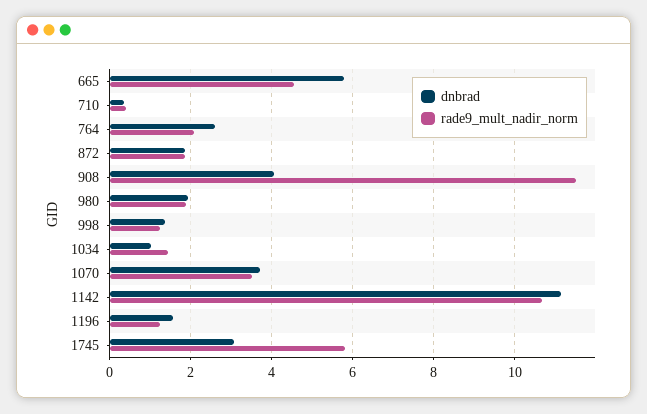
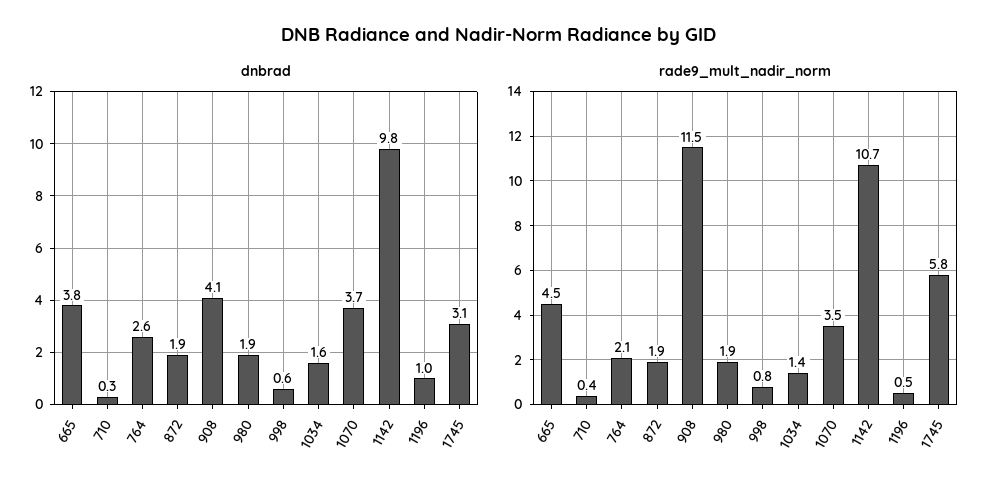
  {
    "dnbrad": {
-     "665": 5.8,
+     "665": 3.8,
      "710": 0.3,
      "764": 2.6,
      "872": 1.9,
      "908": 4.1,
      "980": 1.9,
-     "998": 1.4,
+     "998": 0.6,
-     "1034": 1,
+     "1034": 1.6,
      "1070": 3.7,
-     "1142": 11.2,
+     "1142": 9.8,
-     "1196": 1.6,
+     "1196": 1,
      "1745": 3.1
    },
    "rade9_mult_nadir_norm": {
      "665": 4.5,
      "710": 0.4,
      "764": 2.1,
      "872": 1.9,
      "908": 11.5,
      "980": 1.9,
-     "998": 1.2,
+     "998": 0.8,
      "1034": 1.4,
      "1070": 3.5,
      "1142": 10.7,
-     "1196": 1.2,
+     "1196": 0.5,
      "1745": 5.8
    }
  }

